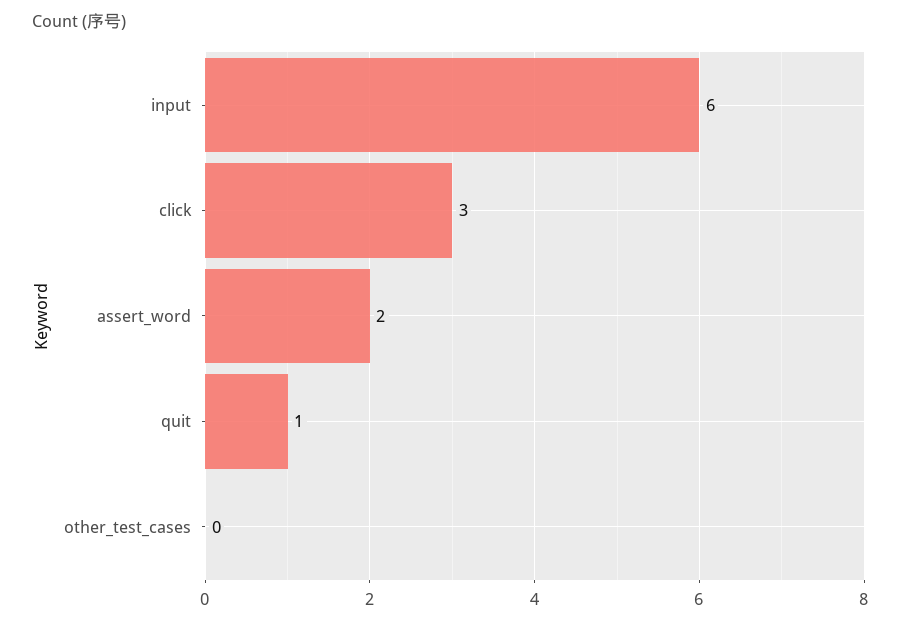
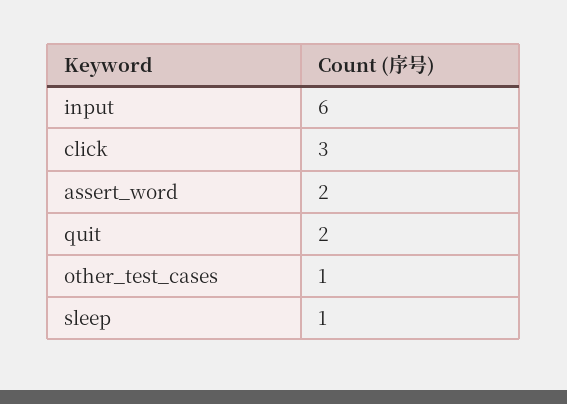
  {
    "input": 6,
    "click": 3,
    "assert_word": 2,
-   "quit": 1,
+   "quit": 2,
-   "other_test_cases": 0
+   "other_test_cases": 1,
+   "sleep": 1
  }

